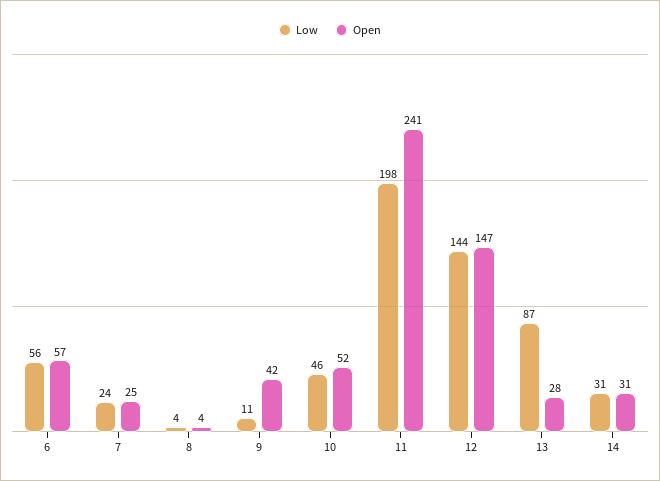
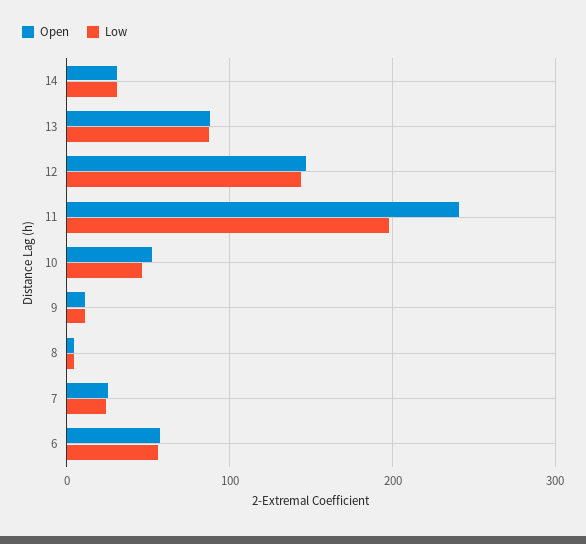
  {
    "Low": {
      "6": 56,
      "7": 24,
      "8": 4,
      "9": 11,
      "10": 46,
      "11": 198,
      "12": 144,
      "13": 87,
      "14": 31
    },
    "Open": {
      "6": 57,
      "7": 25,
      "8": 4,
-     "9": 42,
+     "9": 10,
      "10": 52,
      "11": 241,
      "12": 147,
-     "13": 28,
+     "13": 90,
      "14": 31
    }
  }

